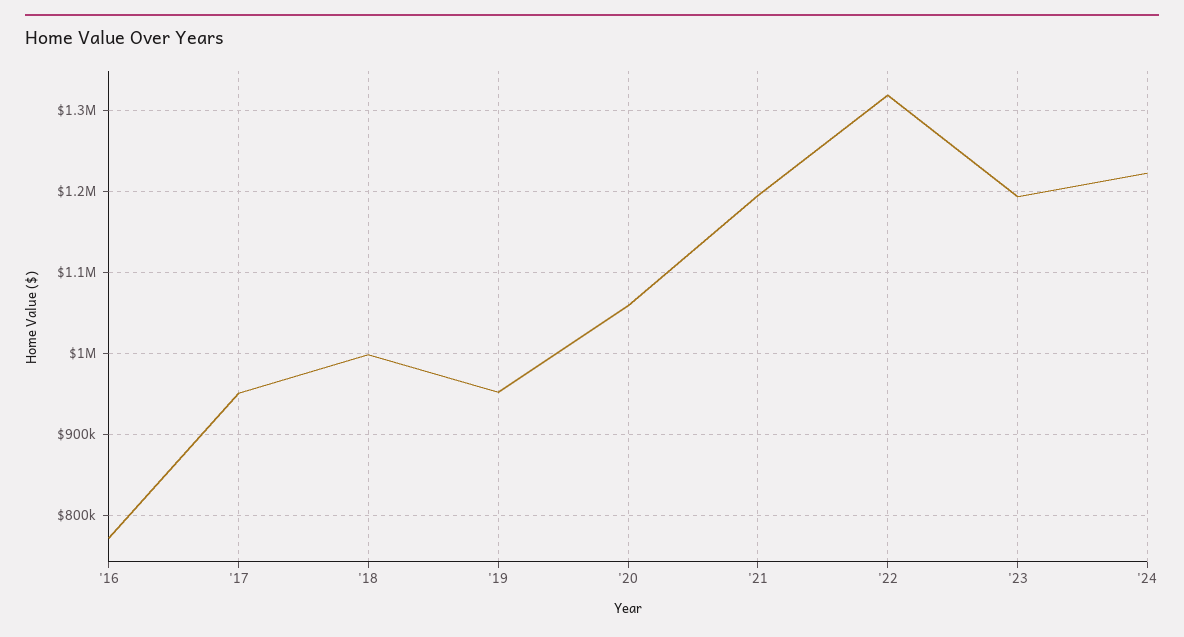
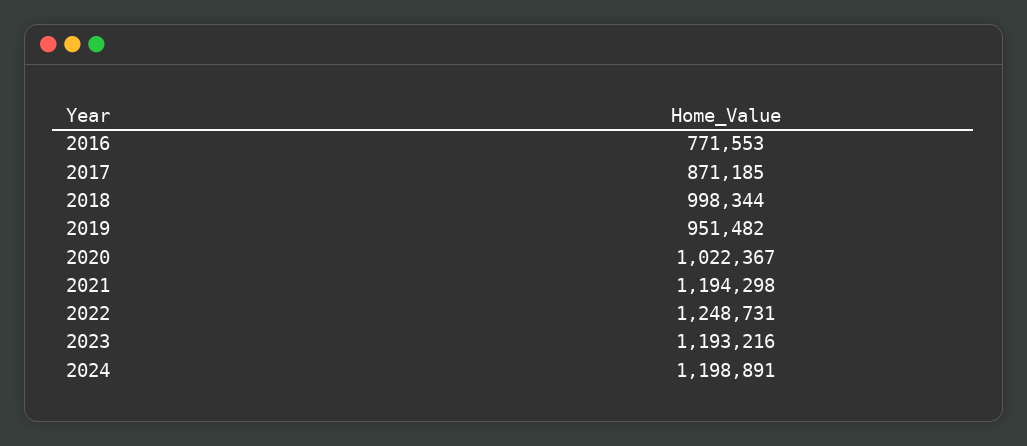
  {
    "'16": 771553,
-   "'17": 950000,
+   "'17": 871185,
    "'18": 998344,
    "'19": 951482,
-   "'20": 1060000,
+   "'20": 1022367,
    "'21": 1194298,
-   "'22": 1320000,
+   "'22": 1248731,
    "'23": 1193216,
-   "'24": 1220000
+   "'24": 1198891
  }

